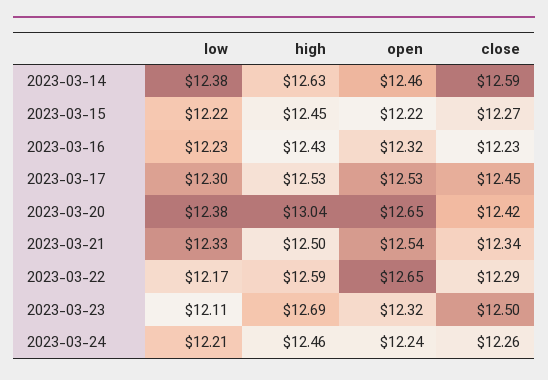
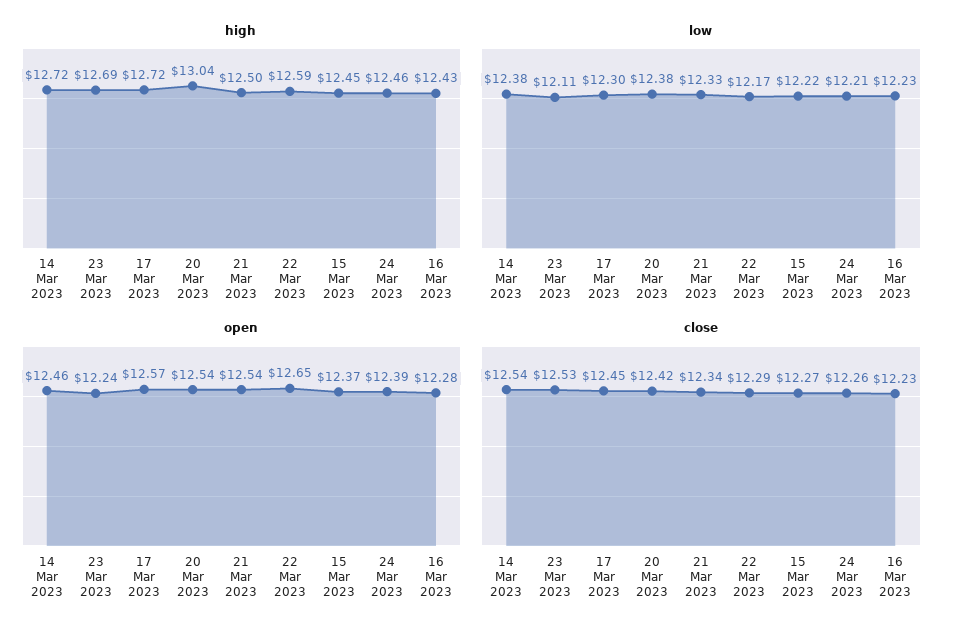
  {
    "low": {
      "2023-03-14": 12.38,
      "2023-03-15": 12.22,
      "2023-03-16": 12.23,
      "2023-03-17": 12.3,
      "2023-03-20": 12.38,
      "2023-03-21": 12.33,
      "2023-03-22": 12.17,
      "2023-03-23": 12.11,
      "2023-03-24": 12.21
    },
    "high": {
-     "2023-03-14": 12.63,
+     "2023-03-14": 12.72,
      "2023-03-15": 12.45,
      "2023-03-16": 12.43,
-     "2023-03-17": 12.53,
+     "2023-03-17": 12.72,
      "2023-03-20": 13.04,
      "2023-03-21": 12.5,
      "2023-03-22": 12.59,
      "2023-03-23": 12.69,
      "2023-03-24": 12.46
    },
    "open": {
      "2023-03-14": 12.46,
-     "2023-03-15": 12.22,
+     "2023-03-15": 12.37,
-     "2023-03-16": 12.32,
+     "2023-03-16": 12.28,
-     "2023-03-17": 12.53,
+     "2023-03-17": 12.57,
-     "2023-03-20": 12.65,
+     "2023-03-20": 12.54,
      "2023-03-21": 12.54,
      "2023-03-22": 12.65,
-     "2023-03-23": 12.32,
+     "2023-03-23": 12.24,
-     "2023-03-24": 12.24
+     "2023-03-24": 12.39
    },
    "close": {
-     "2023-03-14": 12.59,
+     "2023-03-14": 12.54,
      "2023-03-15": 12.27,
      "2023-03-16": 12.23,
      "2023-03-17": 12.45,
      "2023-03-20": 12.42,
      "2023-03-21": 12.34,
      "2023-03-22": 12.29,
-     "2023-03-23": 12.5,
+     "2023-03-23": 12.53,
      "2023-03-24": 12.26
    }
  }

